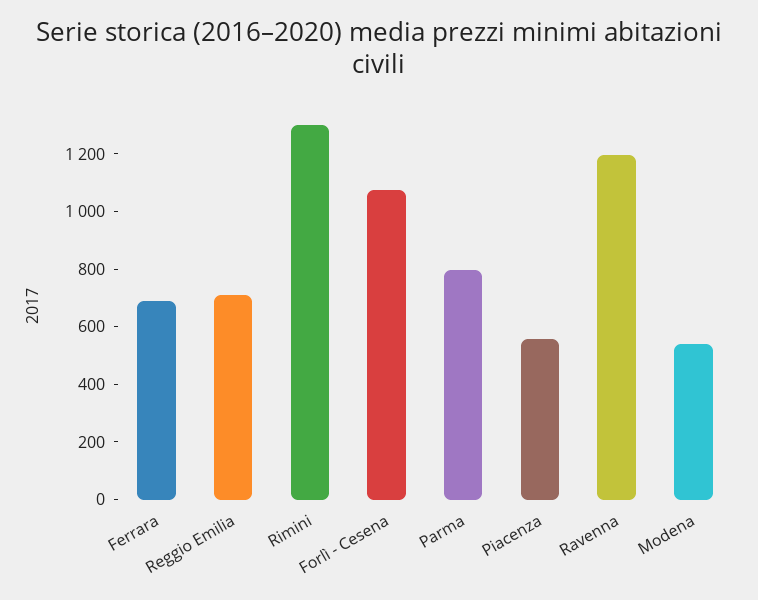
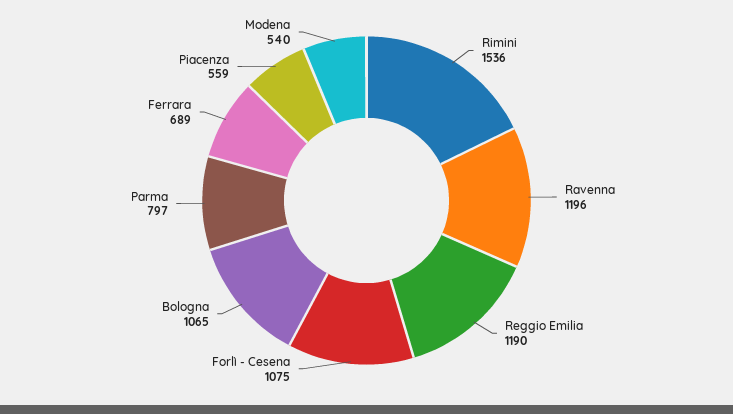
  {
    "Ferrara": 689,
-   "Reggio Emilia": 700,
+   "Reggio Emilia": 1190,
-   "Rimini": 1300,
+   "Rimini": 1536,
    "Forlì - Cesena": 1075,
    "Parma": 797,
    "Piacenza": 559,
    "Ravenna": 1196,
-   "Modena": 540
+   "Modena": 540,
+   "Bologna": 1065
  }

